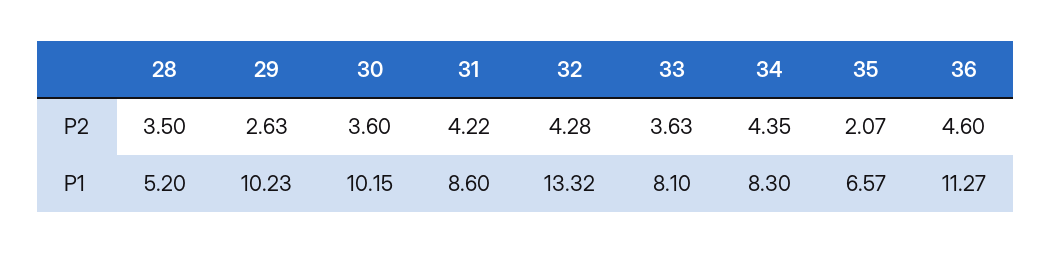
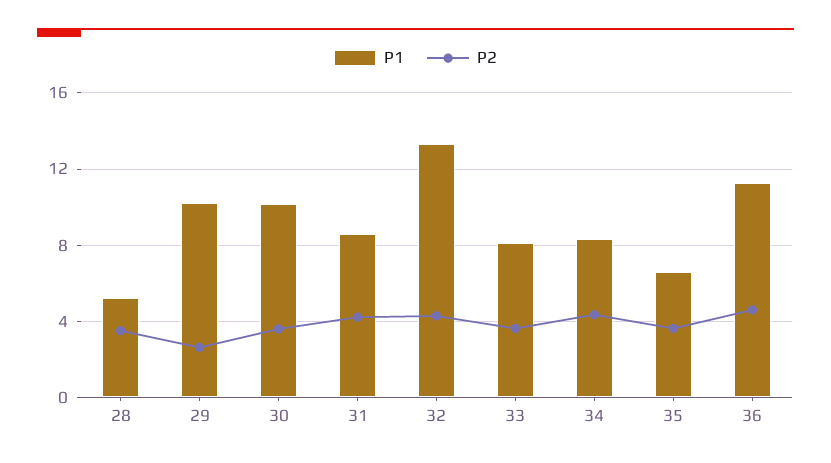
  {
    "P2": {
      "28": 3.5,
      "29": 2.63,
      "30": 3.6,
      "31": 4.22,
      "32": 4.28,
      "33": 3.63,
      "34": 4.35,
-     "35": 2.07,
+     "35": 3.5,
      "36": 4.6
    },
    "P1": {
      "28": 5.2,
      "29": 10.23,
      "30": 10.15,
      "31": 8.6,
      "32": 13.32,
      "33": 8.1,
      "34": 8.3,
      "35": 6.57,
      "36": 11.27
    }
  }

